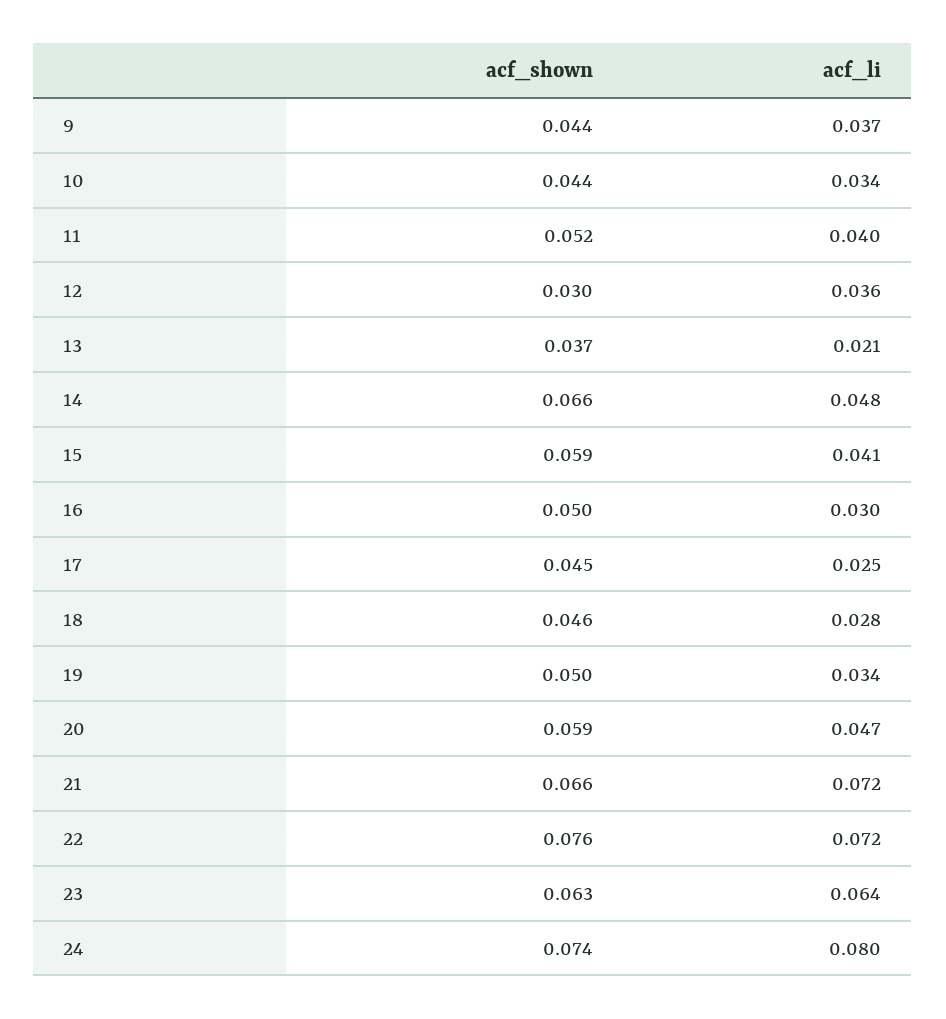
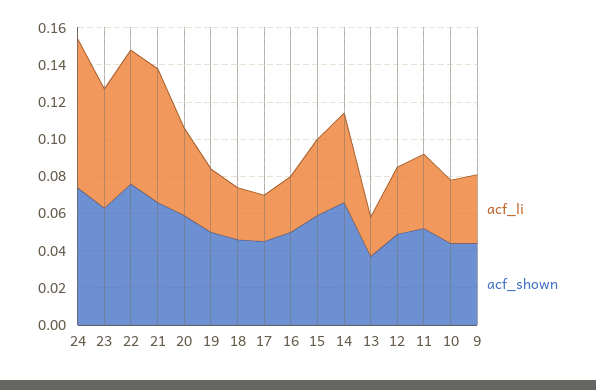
  {
    "acf_shown": {
      "9": 0.044,
      "10": 0.044,
      "11": 0.052,
-     "12": 0.03,
+     "12": 0.05,
      "13": 0.037,
      "14": 0.066,
      "15": 0.059,
      "16": 0.05,
      "17": 0.045,
      "18": 0.046,
      "19": 0.05,
      "20": 0.059,
      "21": 0.066,
      "22": 0.076,
      "23": 0.063,
      "24": 0.074
    },
    "acf_li": {
      "9": 0.037,
      "10": 0.034,
      "11": 0.04,
      "12": 0.036,
      "13": 0.021,
      "14": 0.048,
      "15": 0.041,
      "16": 0.03,
      "17": 0.025,
      "18": 0.028,
      "19": 0.034,
      "20": 0.047,
      "21": 0.072,
      "22": 0.072,
      "23": 0.064,
      "24": 0.08
    }
  }

